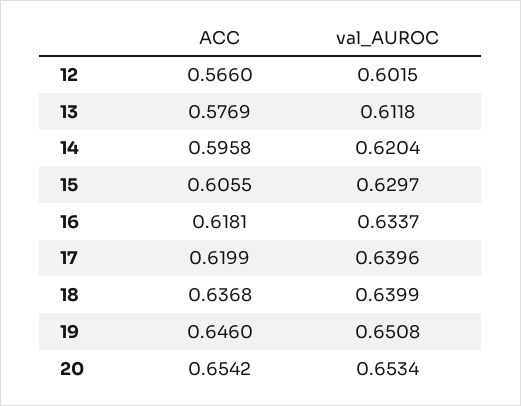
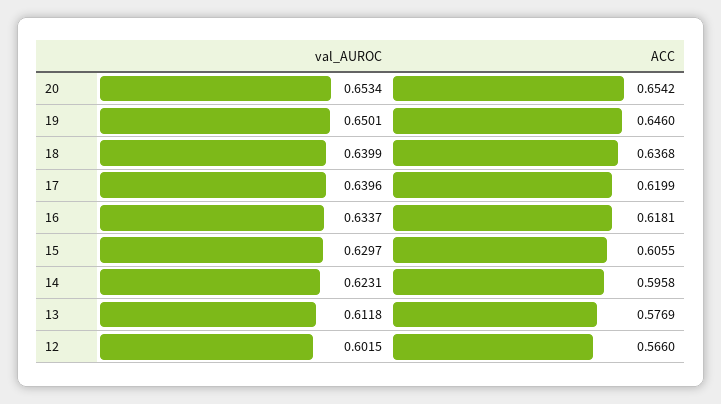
  {
    "ACC": {
      "12": 0.566,
      "13": 0.5769,
      "14": 0.5958,
      "15": 0.6055,
      "16": 0.6181,
      "17": 0.6199,
      "18": 0.6368,
      "19": 0.646,
      "20": 0.6542
    },
    "val_AUROC": {
      "12": 0.6015,
      "13": 0.6118,
-     "14": 0.6204,
+     "14": 0.6231,
      "15": 0.6297,
      "16": 0.6337,
      "17": 0.6396,
      "18": 0.6399,
-     "19": 0.6508,
+     "19": 0.6501,
      "20": 0.6534
    }
  }

